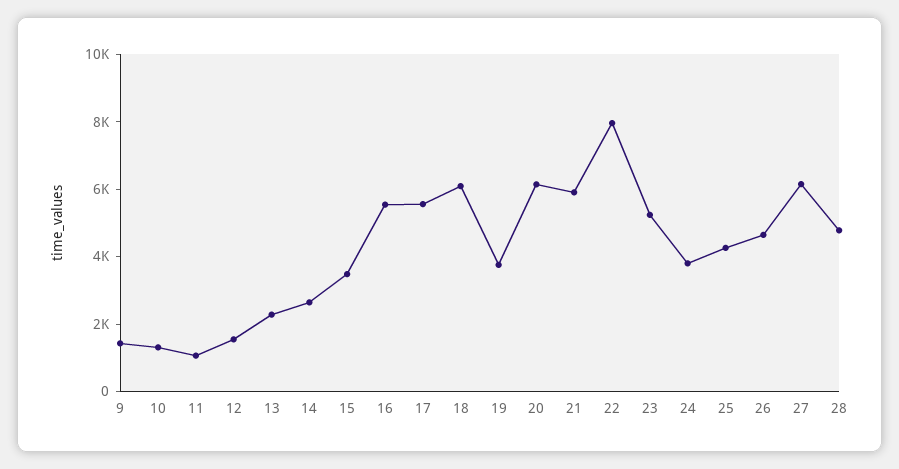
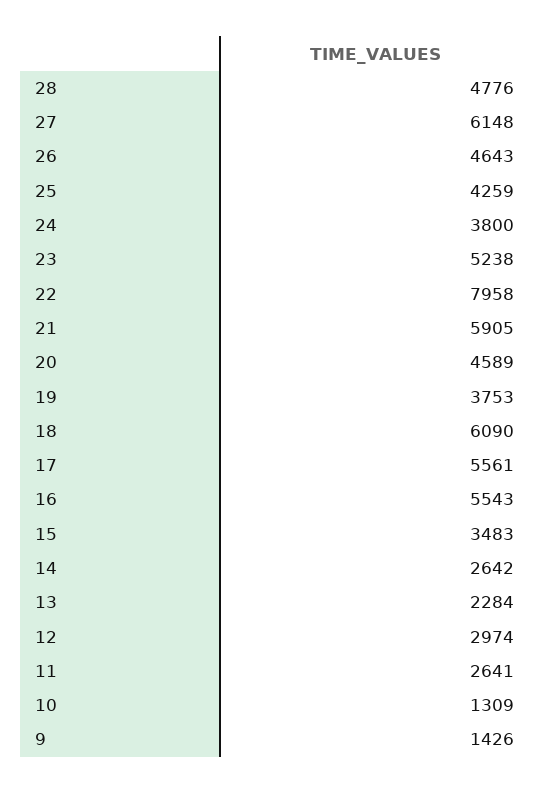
  {
    "9": 1426,
    "10": 1309,
-   "11": 1000,
+   "11": 2641,
-   "12": 1500,
+   "12": 2974,
    "13": 2284,
    "14": 2642,
    "15": 3483,
    "16": 5543,
    "17": 5561,
    "18": 6090,
    "19": 3753,
-   "20": 6000,
+   "20": 4589,
    "21": 5905,
    "22": 7958,
    "23": 5238,
    "24": 3800,
    "25": 4259,
    "26": 4643,
    "27": 6148,
    "28": 4776
  }

